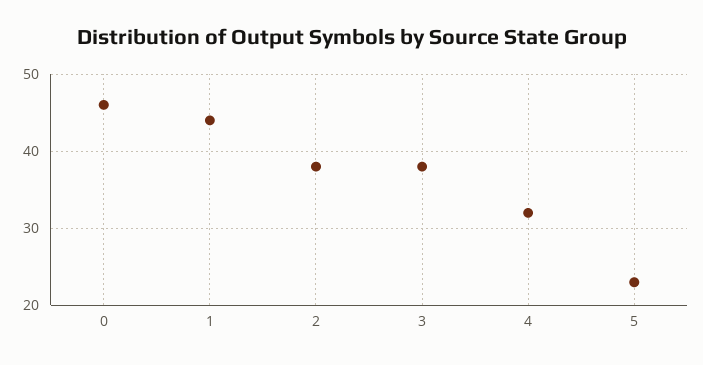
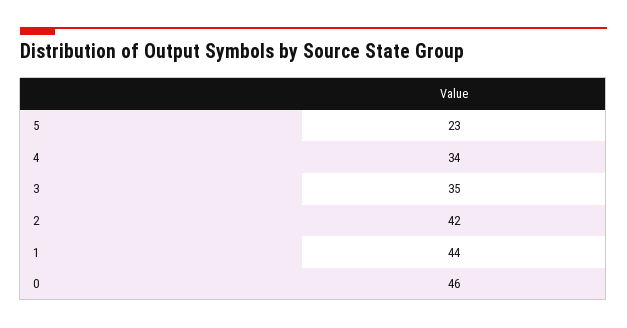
  {
    "0": 46,
    "1": 44,
-   "2": 38,
+   "2": 42,
-   "3": 38,
+   "3": 35,
-   "4": 32,
+   "4": 34,
    "5": 23
  }

